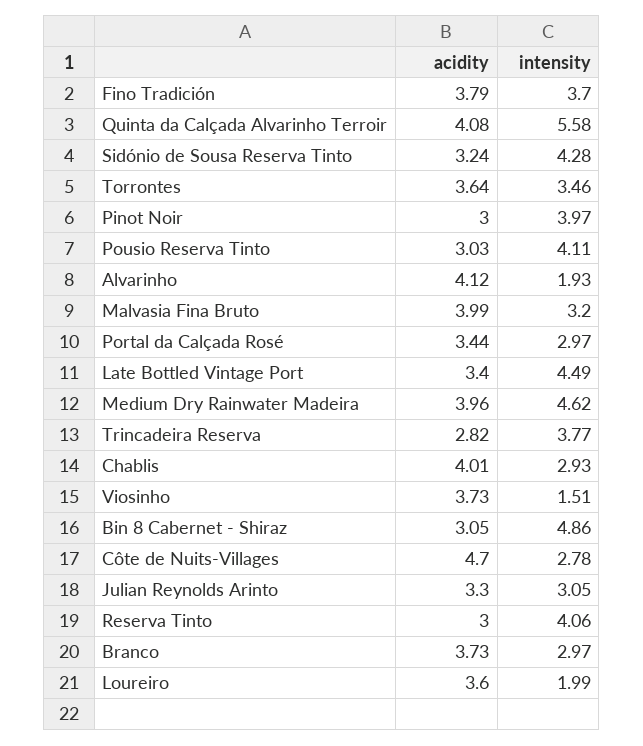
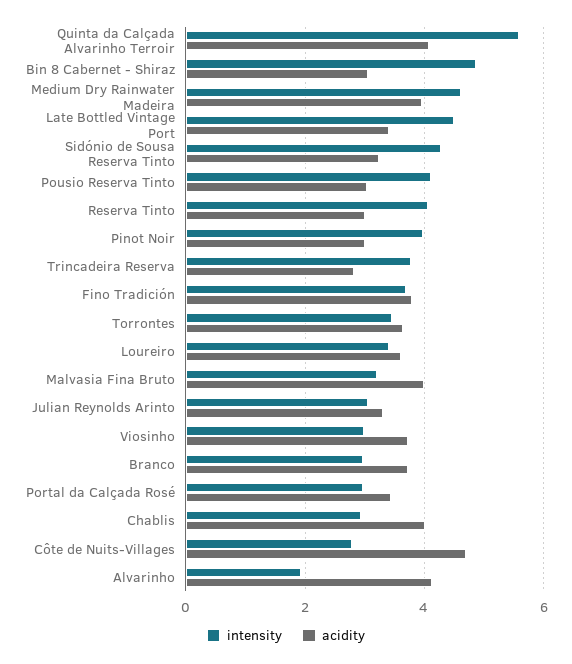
  {
    "acidity": {
      "Fino Tradición": 3.79,
      "Quinta da Calçada Alvarinho Terroir": 4.08,
      "Sidónio de Sousa Reserva Tinto": 3.24,
      "Torrontes": 3.64,
      "Pinot Noir": 3,
      "Pousio Reserva Tinto": 3.03,
      "Alvarinho": 4.12,
      "Malvasia Fina Bruto": 3.99,
      "Portal da Calçada Rosé": 3.44,
      "Late Bottled Vintage Port": 3.4,
      "Medium Dry Rainwater Madeira": 3.96,
      "Trincadeira Reserva": 2.82,
      "Chablis": 4.01,
      "Viosinho": 3.73,
      "Bin 8 Cabernet - Shiraz": 3.05,
      "Côte de Nuits-Villages": 4.7,
      "Julian Reynolds Arinto": 3.3,
      "Reserva Tinto": 3,
      "Branco": 3.73,
      "Loureiro": 3.6
    },
    "intensity": {
      "Fino Tradición": 3.7,
      "Quinta da Calçada Alvarinho Terroir": 5.58,
      "Sidónio de Sousa Reserva Tinto": 4.28,
      "Torrontes": 3.46,
      "Pinot Noir": 3.97,
      "Pousio Reserva Tinto": 4.11,
      "Alvarinho": 1.93,
      "Malvasia Fina Bruto": 3.2,
      "Portal da Calçada Rosé": 2.97,
      "Late Bottled Vintage Port": 4.49,
      "Medium Dry Rainwater Madeira": 4.62,
      "Trincadeira Reserva": 3.77,
      "Chablis": 2.93,
-     "Viosinho": 1.51,
+     "Viosinho": 3,
      "Bin 8 Cabernet - Shiraz": 4.86,
      "Côte de Nuits-Villages": 2.78,
      "Julian Reynolds Arinto": 3.05,
      "Reserva Tinto": 4.06,
      "Branco": 2.97,
-     "Loureiro": 1.99
+     "Loureiro": 3.4
    }
  }

